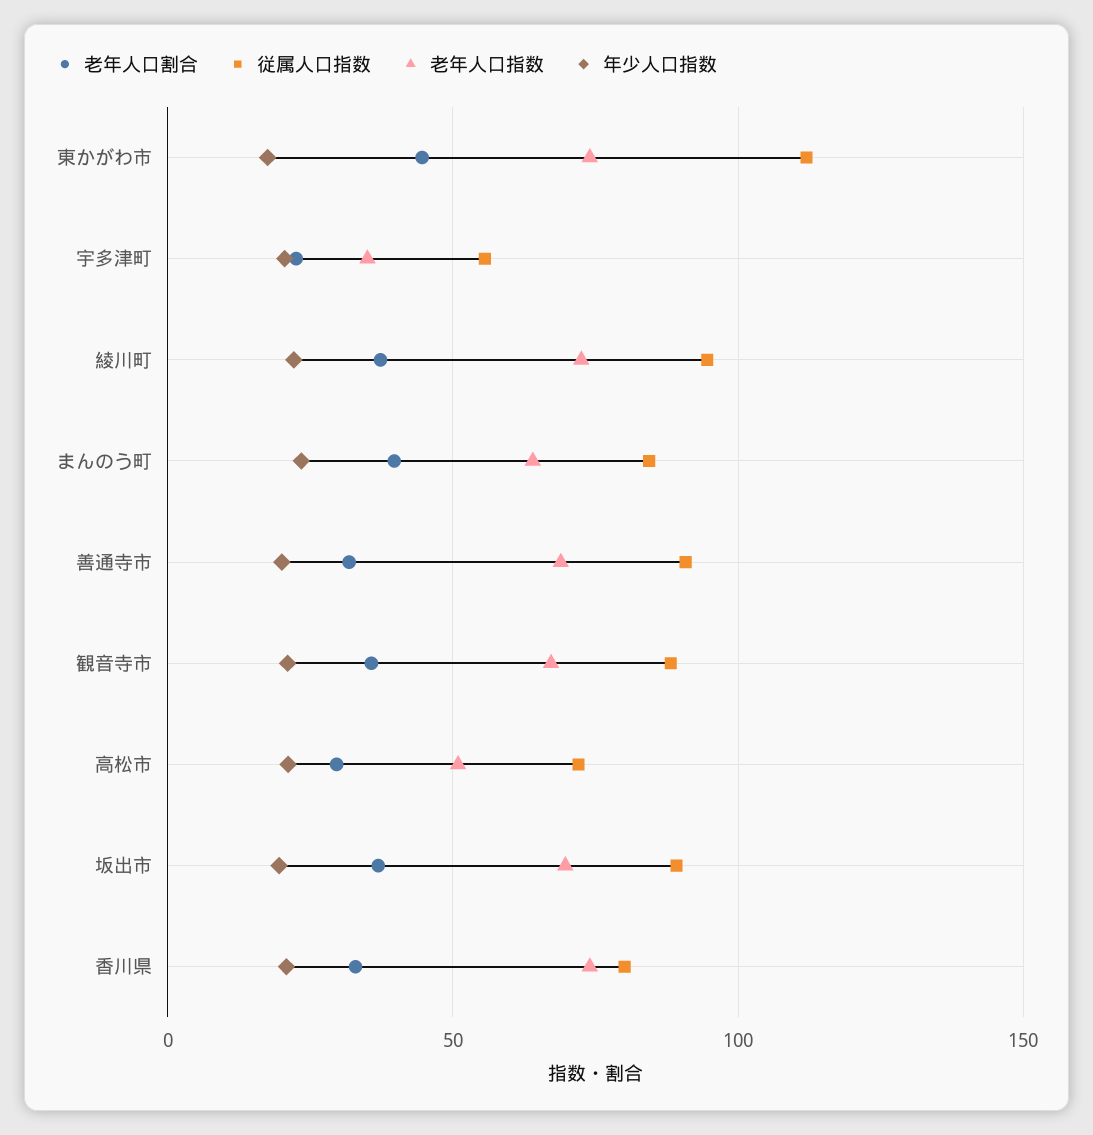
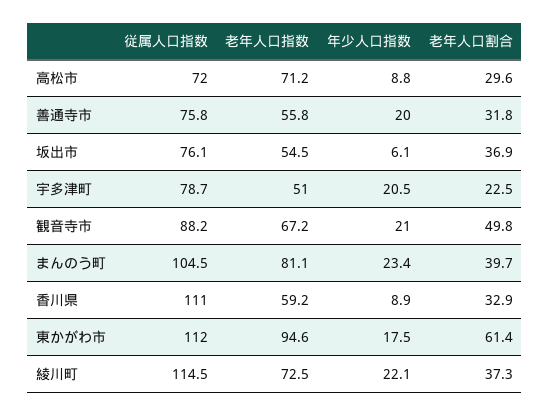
  {
    "老年人口割合": {
-     "東かがわ市": 45,
+     "東かがわ市": 61.4,
      "宇多津町": 22.5,
      "綾川町": 37.3,
      "まんのう町": 39.7,
      "善通寺市": 31.8,
-     "観音寺市": 35,
+     "観音寺市": 49.8,
      "高松市": 29.6,
      "坂出市": 36.9,
      "香川県": 32.9
    },
    "従属人口指数": {
      "東かがわ市": 112,
-     "宇多津町": 55,
+     "宇多津町": 78.7,
-     "綾川町": 95,
+     "綾川町": 114.5,
-     "まんのう町": 85,
+     "まんのう町": 104.5,
-     "善通寺市": 90,
+     "善通寺市": 75.8,
      "観音寺市": 88.2,
      "高松市": 72,
-     "坂出市": 90,
+     "坂出市": 76.1,
-     "香川県": 80
+     "香川県": 111
    },
    "老年人口指数": {
-     "東かがわ市": 75,
+     "東かがわ市": 94.6,
-     "宇多津町": 35,
+     "宇多津町": 51,
      "綾川町": 72.5,
-     "まんのう町": 65,
+     "まんのう町": 81.1,
-     "善通寺市": 70,
+     "善通寺市": 55.8,
      "観音寺市": 67.2,
-     "高松市": 50,
+     "高松市": 71.2,
-     "坂出市": 70,
+     "坂出市": 54.5,
-     "香川県": 75
+     "香川県": 59.2
    },
    "年少人口指数": {
      "東かがわ市": 17.5,
      "宇多津町": 20.5,
      "綾川町": 22.1,
      "まんのう町": 23.4,
      "善通寺市": 20,
      "観音寺市": 21,
-     "高松市": 20,
+     "高松市": 8.8,
-     "坂出市": 20,
+     "坂出市": 6.1,
-     "香川県": 20
+     "香川県": 8.9
    }
  }

